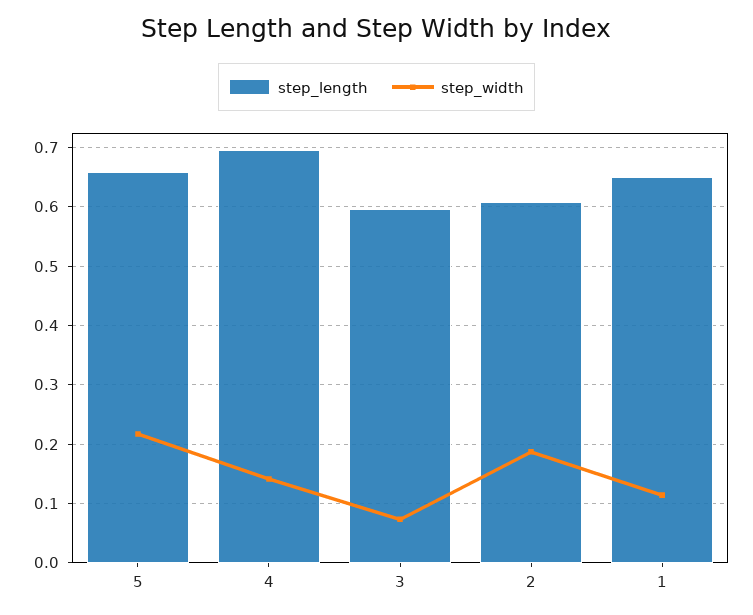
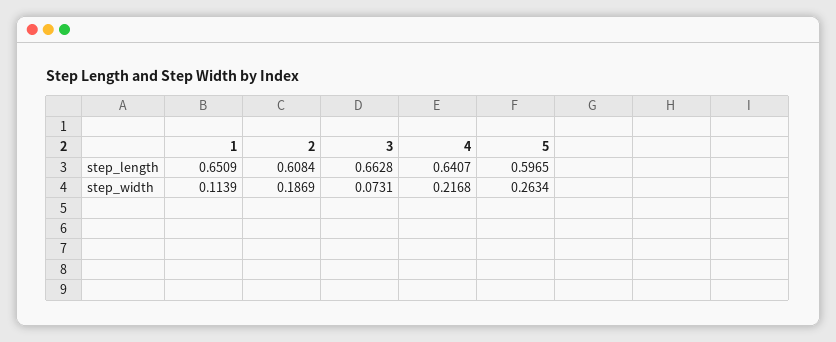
  {
    "step_length": {
-     "5": 0.66,
+     "5": 0.5965,
-     "4": 0.7,
+     "4": 0.6407,
-     "3": 0.6,
+     "3": 0.6628,
      "2": 0.6084,
      "1": 0.6509
    },
    "step_width": {
-     "5": 0.22,
+     "5": 0.2634,
-     "4": 0.14,
+     "4": 0.2168,
      "3": 0.0731,
      "2": 0.1869,
      "1": 0.1139
    }
  }

